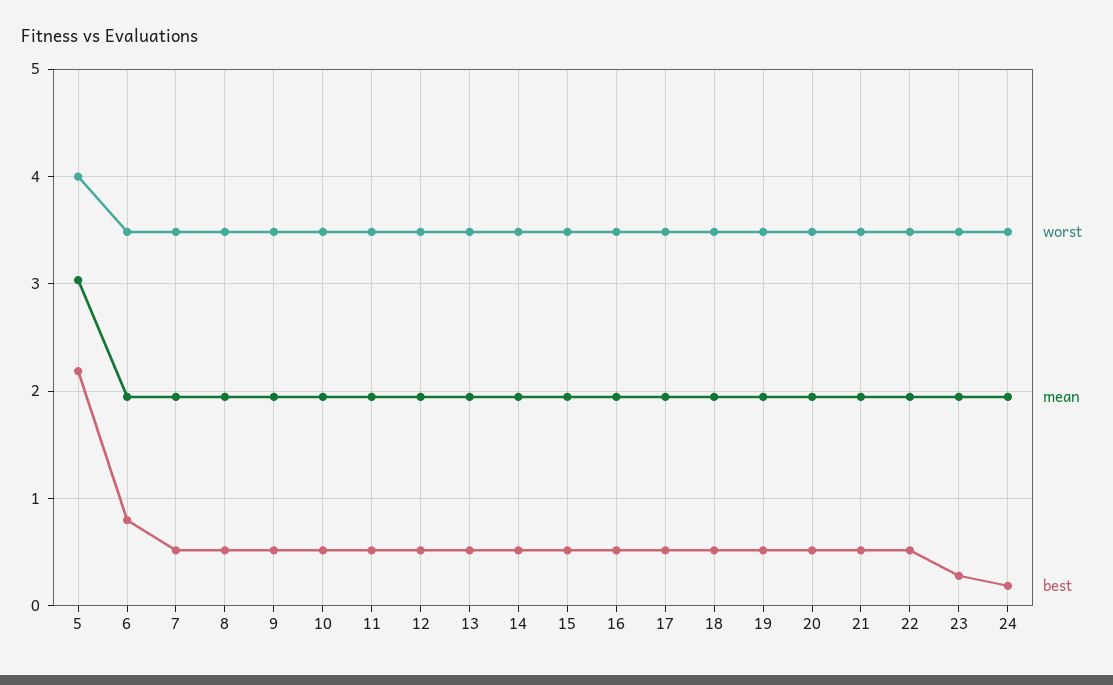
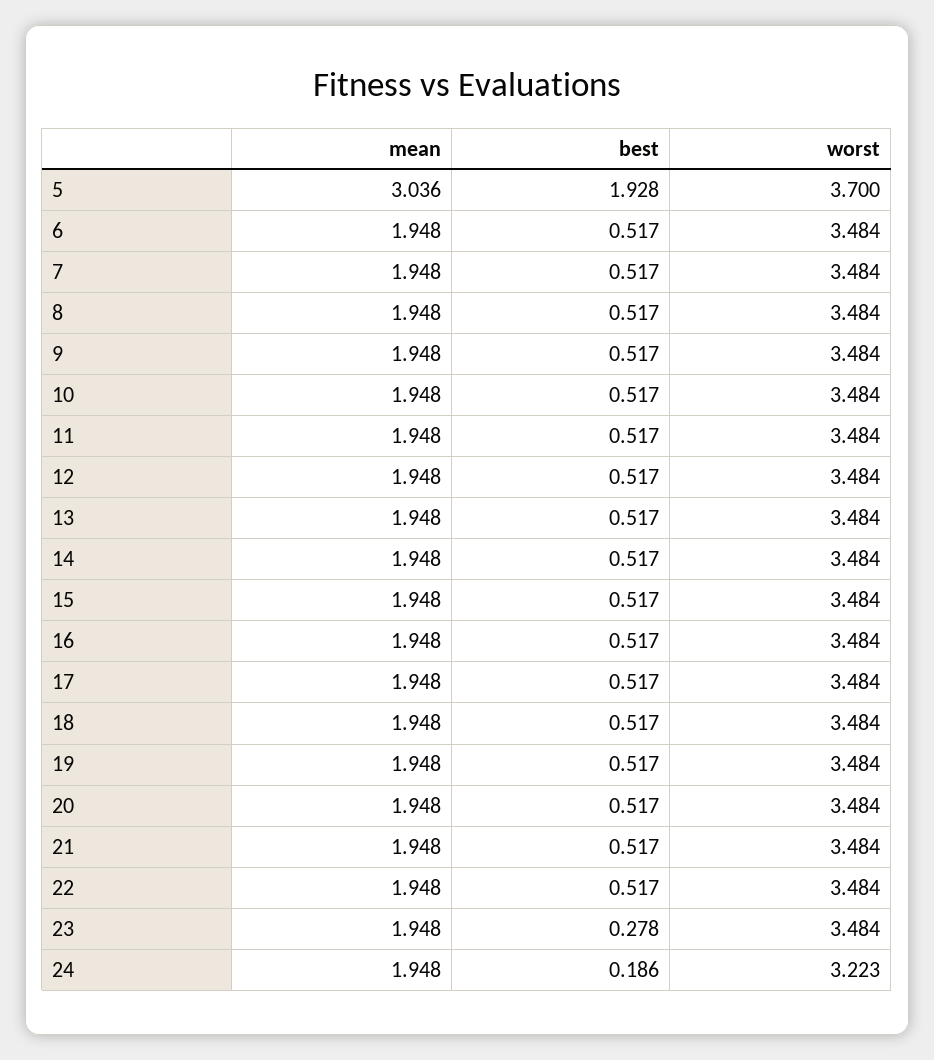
  {
    "worst": {
-     "5": 4,
+     "5": 3.7,
      "6": 3.484,
      "7": 3.484,
      "8": 3.484,
      "9": 3.484,
      "10": 3.484,
      "11": 3.484,
      "12": 3.484,
      "13": 3.484,
      "14": 3.484,
      "15": 3.484,
      "16": 3.484,
      "17": 3.484,
      "18": 3.484,
      "19": 3.484,
      "20": 3.484,
      "21": 3.484,
      "22": 3.484,
      "23": 3.484,
-     "24": 3.5
+     "24": 3.223
    },
    "mean": {
      "5": 3.036,
      "6": 1.948,
      "7": 1.948,
      "8": 1.948,
      "9": 1.948,
      "10": 1.948,
      "11": 1.948,
      "12": 1.948,
      "13": 1.948,
      "14": 1.948,
      "15": 1.948,
      "16": 1.948,
      "17": 1.948,
      "18": 1.948,
      "19": 1.948,
      "20": 1.948,
      "21": 1.948,
      "22": 1.948,
      "23": 1.948,
      "24": 1.948
    },
    "best": {
-     "5": 2.2,
+     "5": 1.928,
-     "6": 0.8,
+     "6": 0.517,
      "7": 0.517,
      "8": 0.517,
      "9": 0.517,
      "10": 0.517,
      "11": 0.517,
      "12": 0.517,
      "13": 0.517,
      "14": 0.517,
      "15": 0.517,
      "16": 0.517,
      "17": 0.517,
      "18": 0.517,
      "19": 0.517,
      "20": 0.517,
      "21": 0.517,
      "22": 0.517,
      "23": 0.278,
      "24": 0.186
    }
  }

